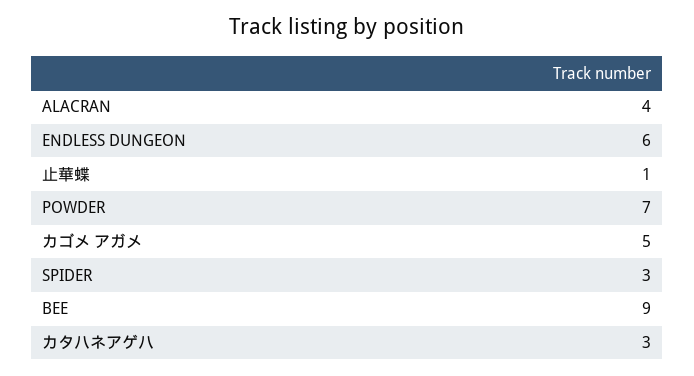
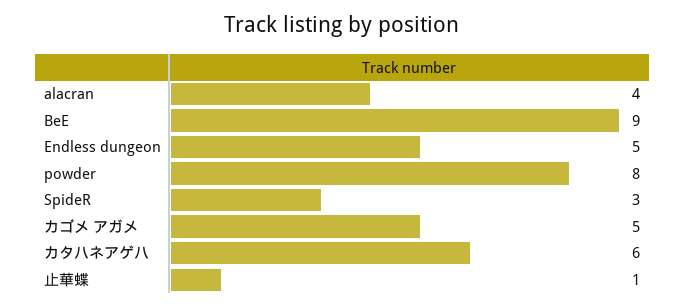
  {
    "ALACRAN": 4,
-   "ENDLESS DUNGEON": 6,
+   "ENDLESS DUNGEON": 5,
    "止華蝶": 1,
-   "POWDER": 7,
+   "POWDER": 8,
    "カゴメ アガメ": 5,
    "SPIDER": 3,
    "BEE": 9,
-   "カタハネアゲハ": 3
+   "カタハネアゲハ": 6
  }

